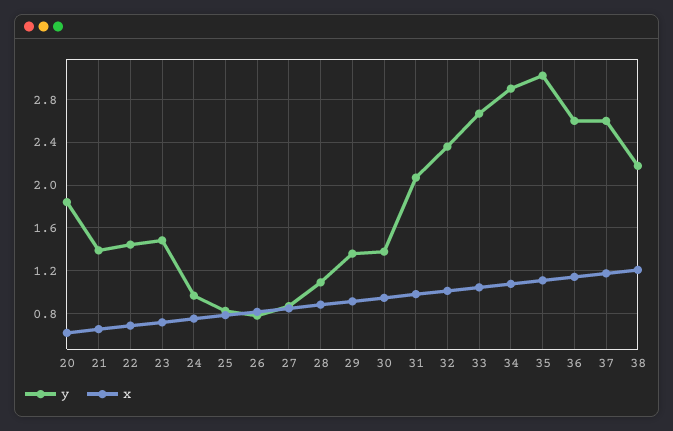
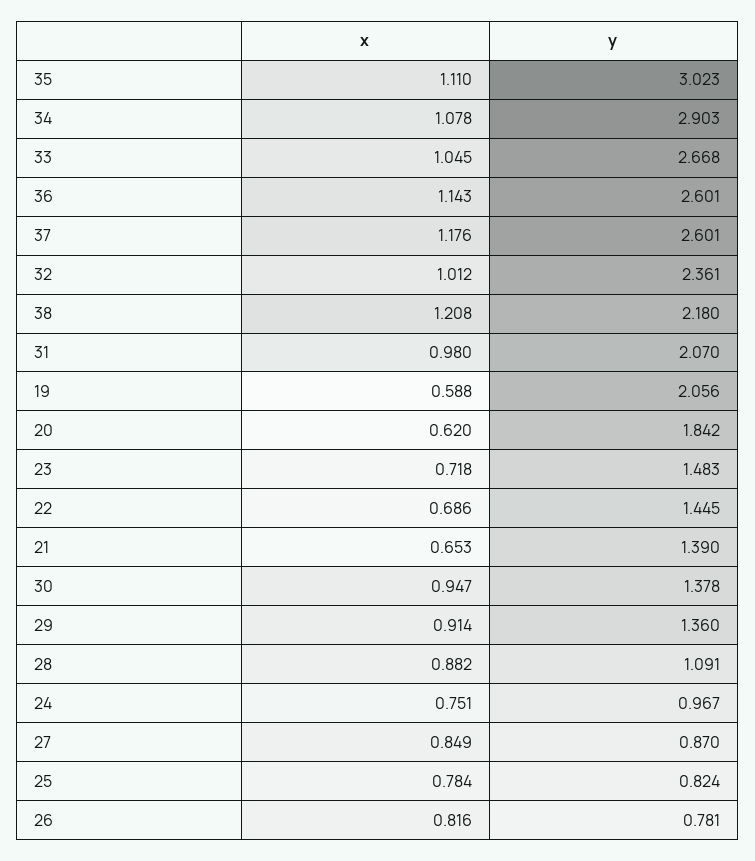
  {
    "y": {
      "20": 1.842,
      "21": 1.39,
      "22": 1.445,
      "23": 1.483,
      "24": 0.967,
      "25": 0.824,
      "26": 0.781,
      "27": 0.87,
      "28": 1.091,
      "29": 1.36,
      "30": 1.378,
      "31": 2.07,
      "32": 2.361,
      "33": 2.668,
      "34": 2.903,
      "35": 3.023,
      "36": 2.601,
      "37": 2.601,
-     "38": 2.18
+     "38": 2.18,
+     "19": 2.056
    },
    "x": {
      "20": 0.62,
      "21": 0.653,
      "22": 0.686,
      "23": 0.718,
      "24": 0.751,
      "25": 0.784,
      "26": 0.816,
      "27": 0.849,
      "28": 0.882,
      "29": 0.914,
      "30": 0.947,
      "31": 0.98,
      "32": 1.012,
      "33": 1.045,
      "34": 1.078,
      "35": 1.11,
      "36": 1.143,
      "37": 1.176,
-     "38": 1.208
+     "38": 1.208,
+     "19": 0.588
    }
  }

